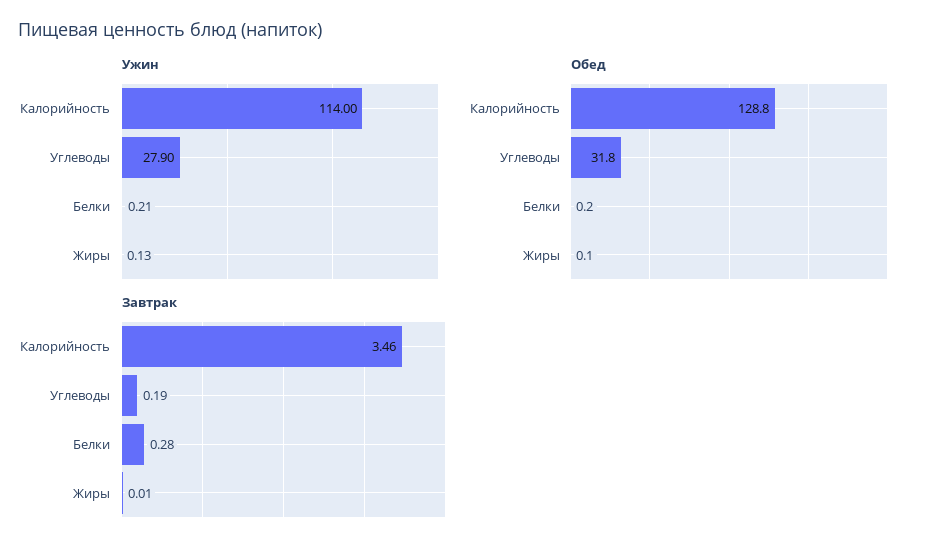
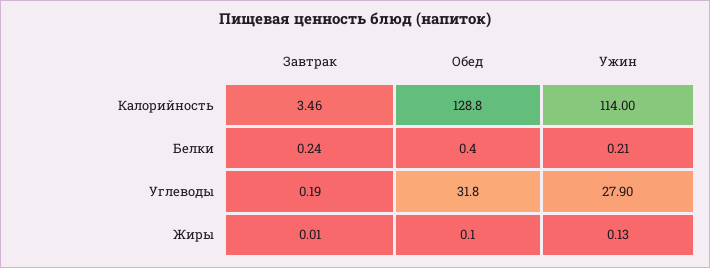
  {
    "Ужин": {
      "Калорийность": 114,
      "Углеводы": 27.9,
      "Белки": 0.21,
      "Жиры": 0.13
    },
    "Обед": {
      "Калорийность": 128.8,
      "Углеводы": 31.8,
-     "Белки": 0.2,
+     "Белки": 0.4,
      "Жиры": 0.1
    },
    "Завтрак": {
      "Калорийность": 3.46,
      "Углеводы": 0.19,
-     "Белки": 0.28,
+     "Белки": 0.24,
      "Жиры": 0.01
    }
  }

